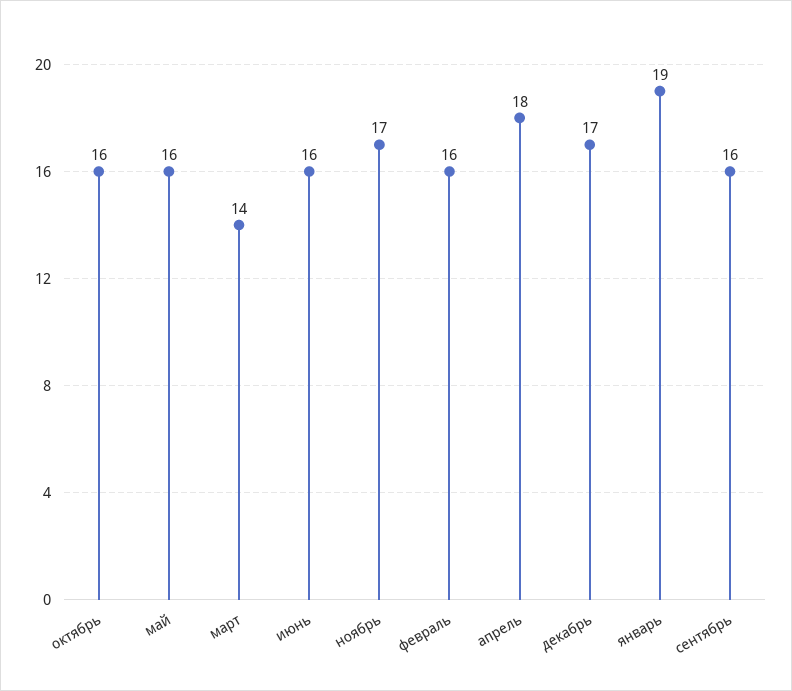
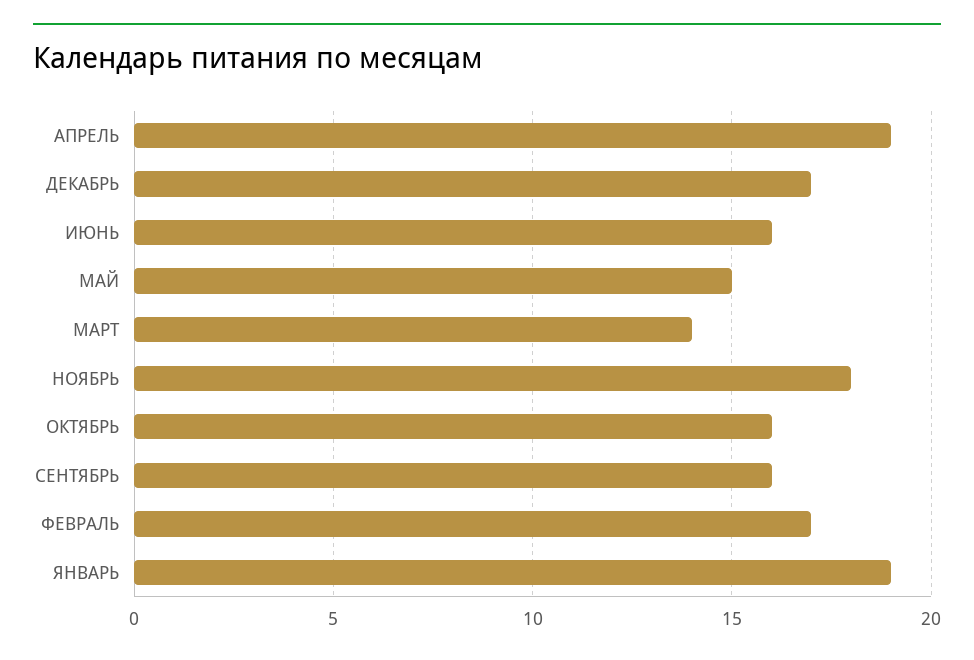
  {
    "октябрь": 16,
-   "май": 16,
+   "май": 15,
    "март": 14,
    "июнь": 16,
-   "ноябрь": 17,
+   "ноябрь": 18,
-   "февраль": 16,
+   "февраль": 17,
-   "апрель": 18,
+   "апрель": 19,
    "декабрь": 17,
    "январь": 19,
    "сентябрь": 16
  }

